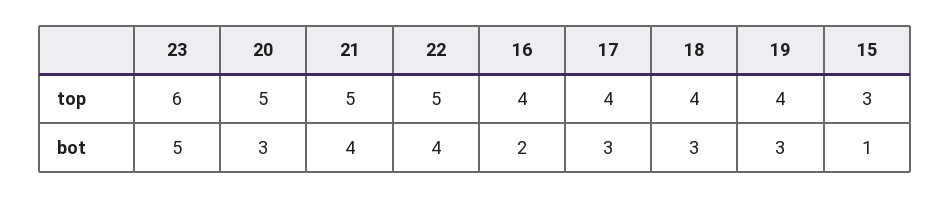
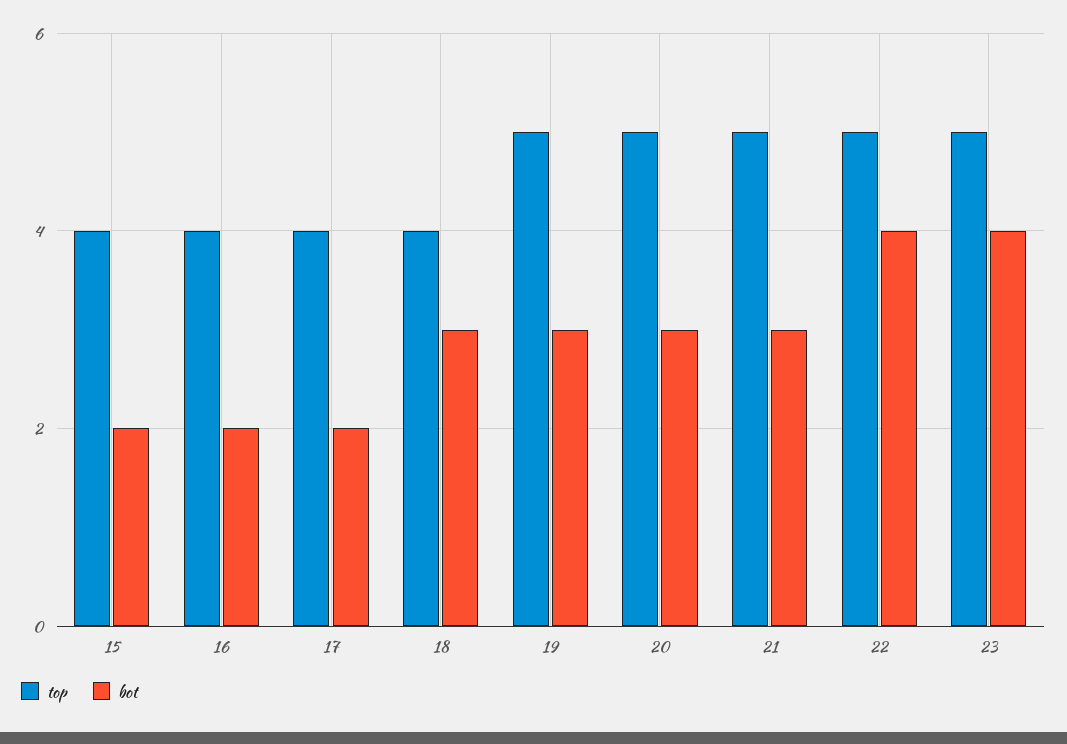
  {
    "top": {
-     "23": 6,
+     "23": 5,
      "20": 5,
      "21": 5,
      "22": 5,
      "16": 4,
      "17": 4,
      "18": 4,
-     "19": 4,
+     "19": 5,
-     "15": 3
+     "15": 4
    },
    "bot": {
-     "23": 5,
+     "23": 4,
      "20": 3,
-     "21": 4,
+     "21": 3,
      "22": 4,
      "16": 2,
-     "17": 3,
+     "17": 2,
      "18": 3,
      "19": 3,
-     "15": 1
+     "15": 2
    }
  }

